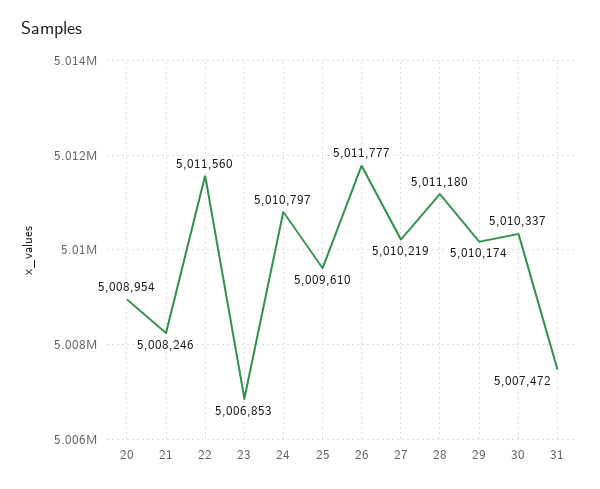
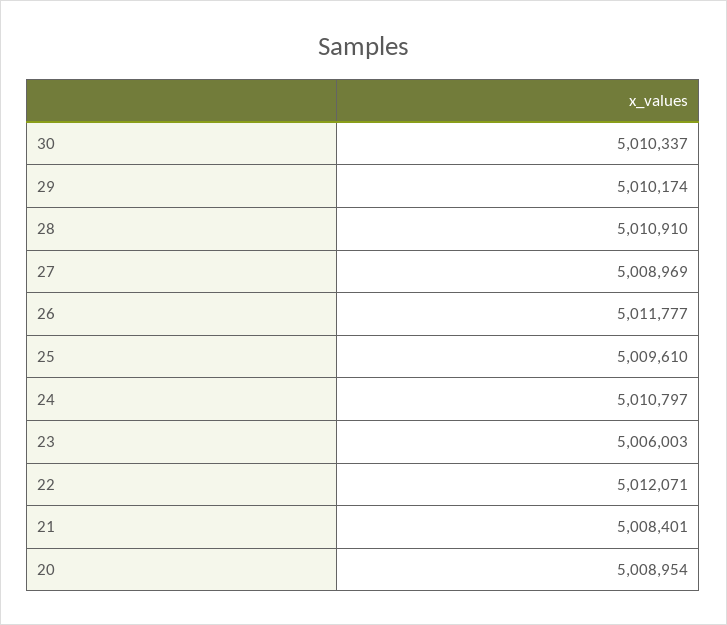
  {
    "20": 5008954,
-   "21": 5008246,
+   "21": 5008401,
-   "22": 5011560,
+   "22": 5012071,
-   "23": 5006853,
+   "23": 5006003,
    "24": 5010797,
    "25": 5009610,
    "26": 5011777,
-   "27": 5010219,
+   "27": 5008969,
-   "28": 5011180,
+   "28": 5010910,
    "29": 5010174,
-   "30": 5010337,
+   "30": 5010337
-   "31": 5007472
  }

